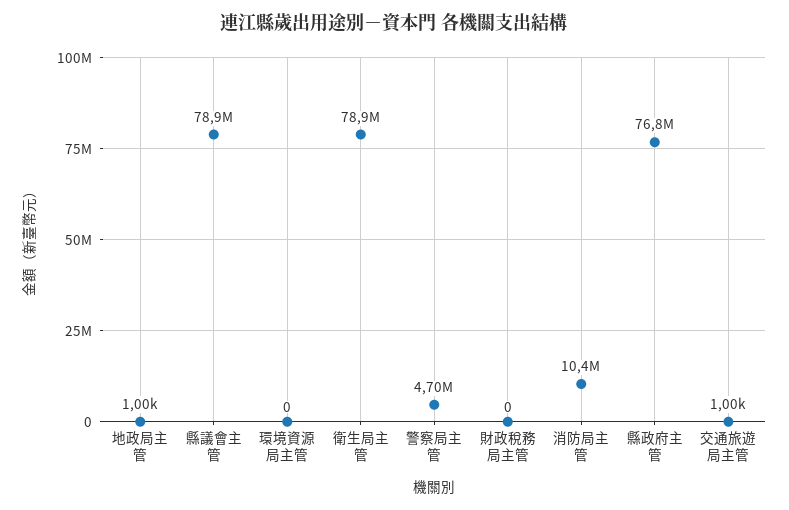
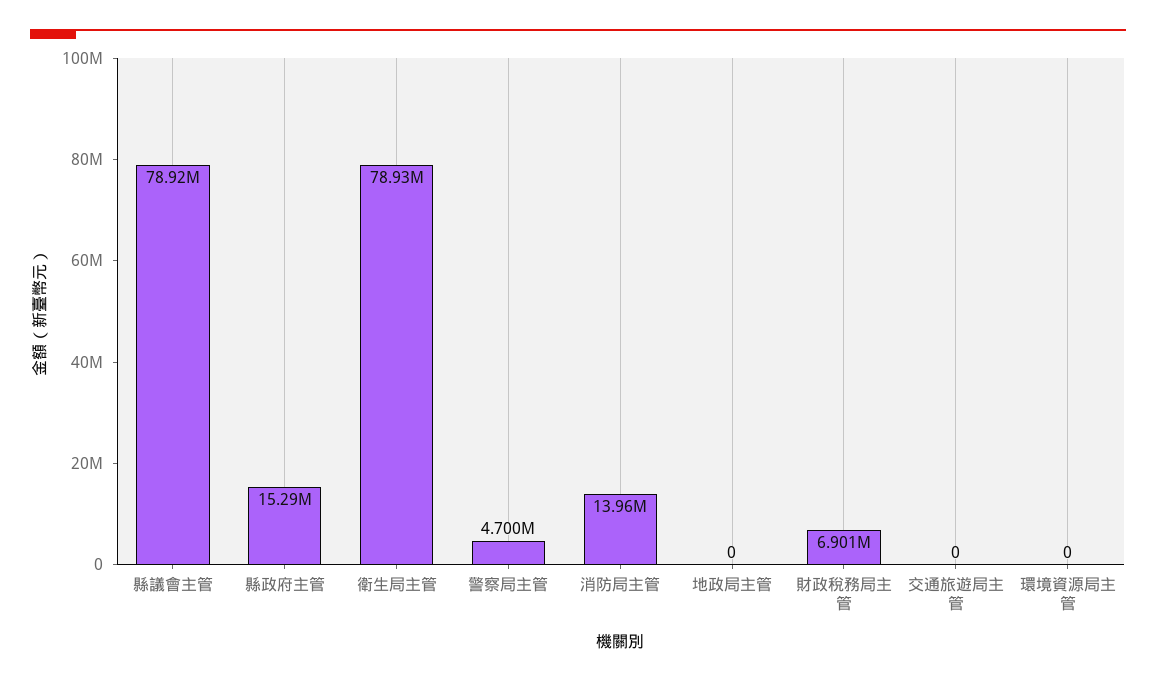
  {
-   "地政局主管": 1000,
+   "地政局主管": 0,
    "縣議會主管": 78920000,
    "環境資源局主管": 0,
    "衛生局主管": 78930000,
    "警察局主管": 4700000,
-   "財政稅務局主管": 0,
+   "財政稅務局主管": 6901000,
-   "消防局主管": 10400000,
+   "消防局主管": 13960000,
-   "縣政府主管": 76800000,
+   "縣政府主管": 15290000,
-   "交通旅遊局主管": 1000
+   "交通旅遊局主管": 0
  }

